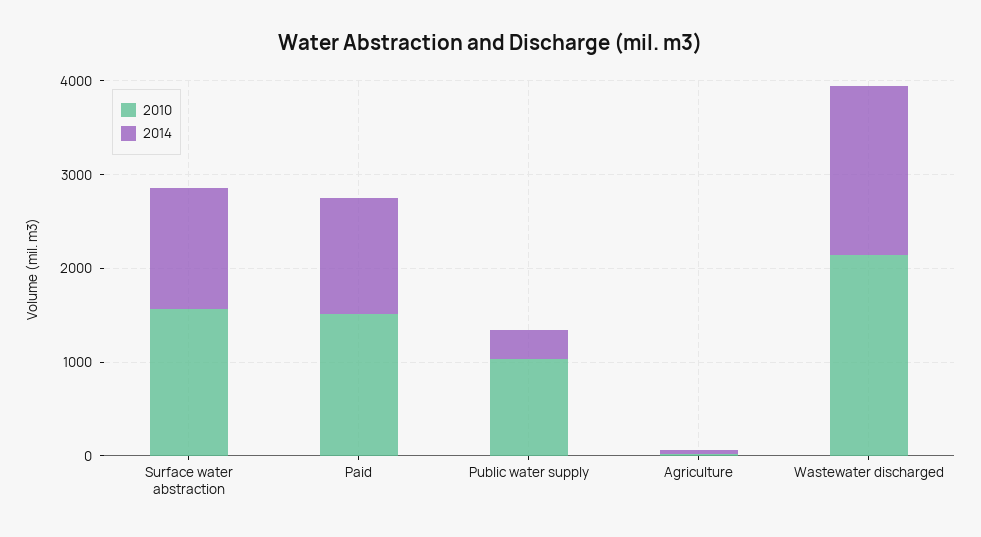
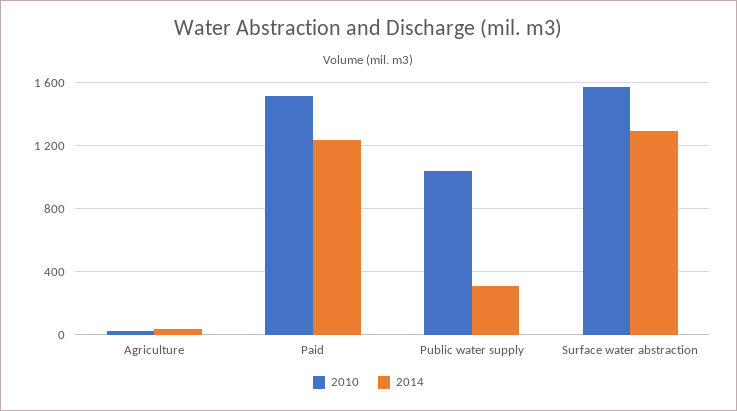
  {
    "2010": {
      "Surface water abstraction": 1550,
      "Paid": 1500,
      "Public water supply": 1050,
-     "Agriculture": 50,
+     "Agriculture": 50
-     "Wastewater discharged": 2200
    },
    "2014": {
      "Surface water abstraction": 1300,
      "Paid": 1250,
      "Public water supply": 300,
-     "Agriculture": 50,
+     "Agriculture": 50
-     "Wastewater discharged": 1800
    }
  }

